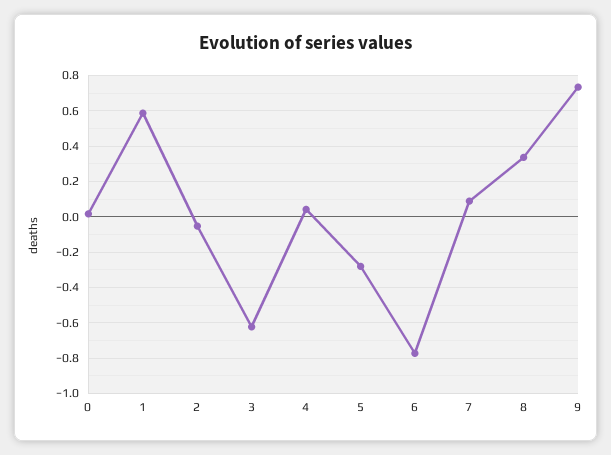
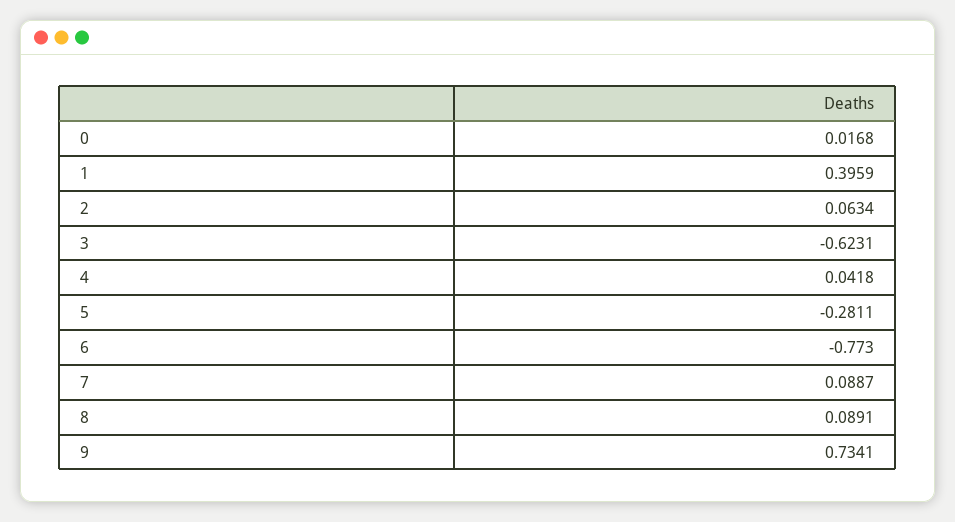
  {
    "0": 0.0168,
-   "1": 0.6,
+   "1": 0.3959,
-   "2": -0.05,
+   "2": 0.0634,
    "3": -0.6231,
    "4": 0.0418,
    "5": -0.2811,
    "6": -0.773,
    "7": 0.0887,
-   "8": 0.35,
+   "8": 0.0891,
    "9": 0.7341
  }

